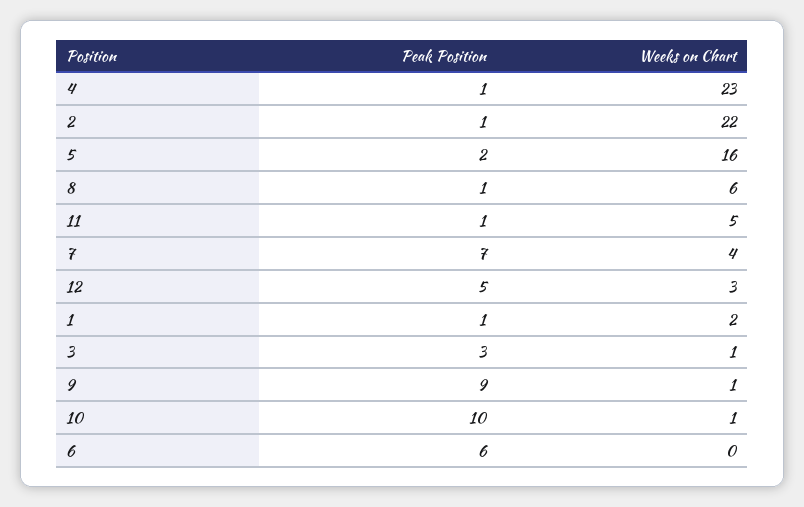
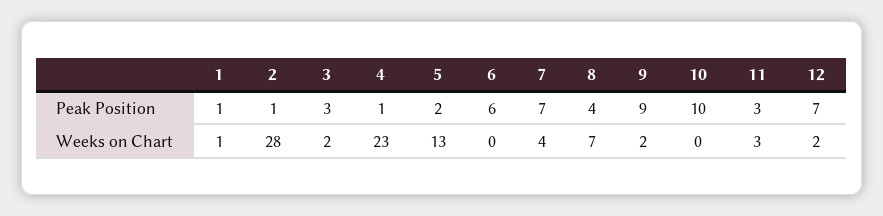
  {
    "Peak Position": {
      "4": 1,
      "2": 1,
      "5": 2,
-     "8": 1,
+     "8": 4,
-     "11": 1,
+     "11": 3,
      "7": 7,
-     "12": 5,
+     "12": 7,
      "1": 1,
      "3": 3,
      "9": 9,
      "10": 10,
      "6": 6
    },
    "Weeks on Chart": {
      "4": 23,
-     "2": 22,
+     "2": 28,
-     "5": 16,
+     "5": 13,
-     "8": 6,
+     "8": 7,
-     "11": 5,
+     "11": 3,
      "7": 4,
-     "12": 3,
+     "12": 2,
-     "1": 2,
+     "1": 1,
-     "3": 1,
+     "3": 2,
-     "9": 1,
+     "9": 2,
-     "10": 1,
+     "10": 0,
      "6": 0
    }
  }

